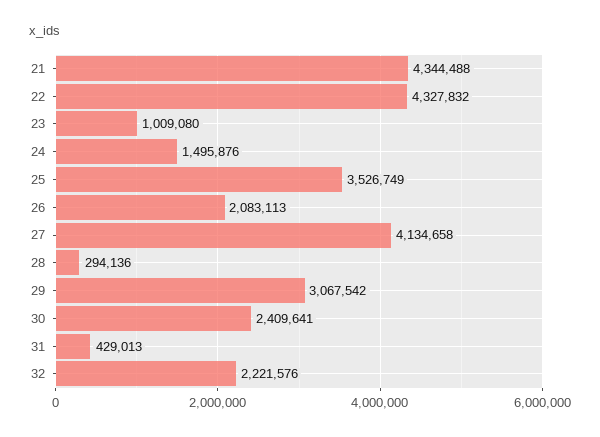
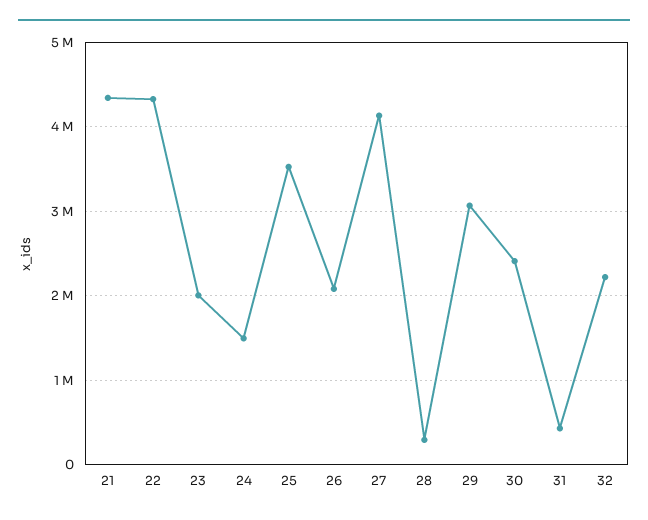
  {
    "21": 4344488,
    "22": 4327832,
-   "23": 1009080,
+   "23": 2000000,
    "24": 1495876,
    "25": 3526749,
    "26": 2083113,
    "27": 4134658,
    "28": 294136,
    "29": 3067542,
    "30": 2409641,
    "31": 429013,
    "32": 2221576
  }

